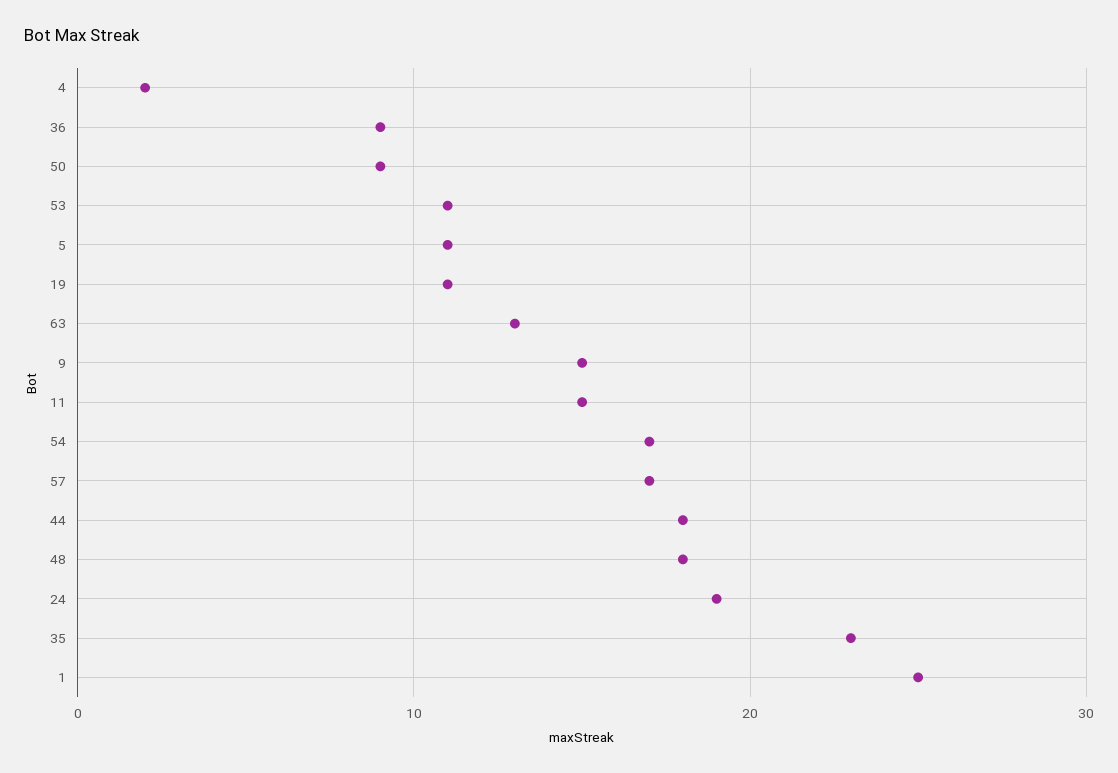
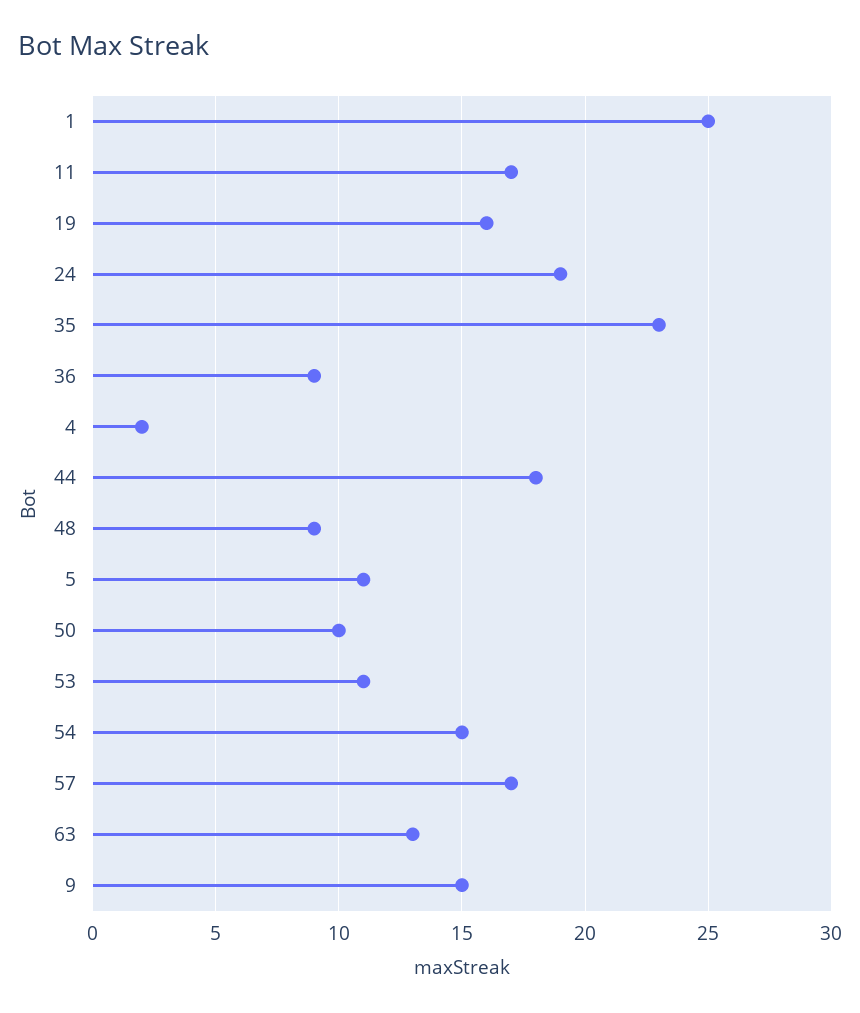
  {
    "4": 2,
    "36": 9,
-   "50": 9,
+   "50": 10,
    "53": 11,
    "5": 11,
-   "19": 11,
+   "19": 16,
    "63": 13,
    "9": 15,
-   "11": 15,
+   "11": 17,
-   "54": 17,
+   "54": 15,
    "57": 17,
    "44": 18,
-   "48": 18,
+   "48": 9,
    "24": 19,
    "35": 23,
    "1": 25
  }

